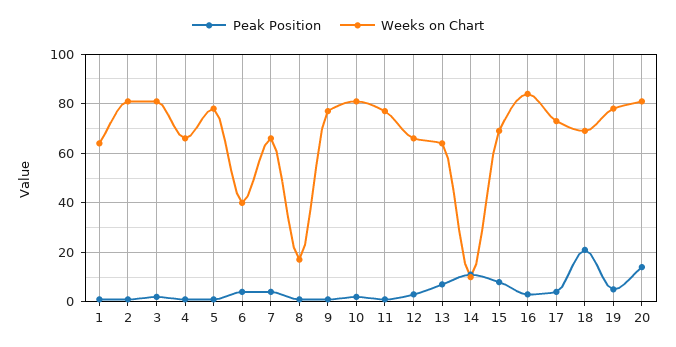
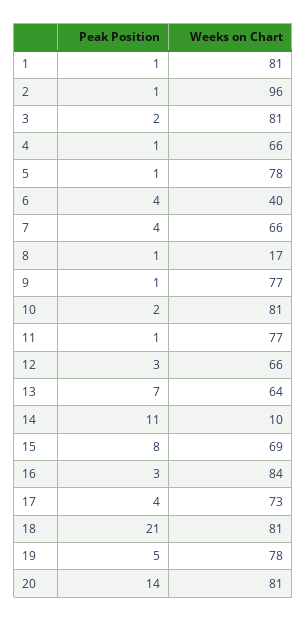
  {
    "Peak Position": {
      "1": 1,
      "2": 1,
      "3": 2,
      "4": 1,
      "5": 1,
      "6": 4,
      "7": 4,
      "8": 1,
      "9": 1,
      "10": 2,
      "11": 1,
      "12": 3,
      "13": 7,
      "14": 11,
      "15": 8,
      "16": 3,
      "17": 4,
      "18": 21,
      "19": 5,
      "20": 14
    },
    "Weeks on Chart": {
-     "1": 65,
+     "1": 81,
-     "2": 80,
+     "2": 96,
      "3": 81,
      "4": 66,
      "5": 78,
      "6": 40,
      "7": 66,
      "8": 17,
      "9": 77,
      "10": 81,
      "11": 77,
      "12": 66,
      "13": 64,
      "14": 10,
      "15": 69,
      "16": 84,
      "17": 73,
-     "18": 70,
+     "18": 81,
      "19": 78,
      "20": 81
    }
  }

